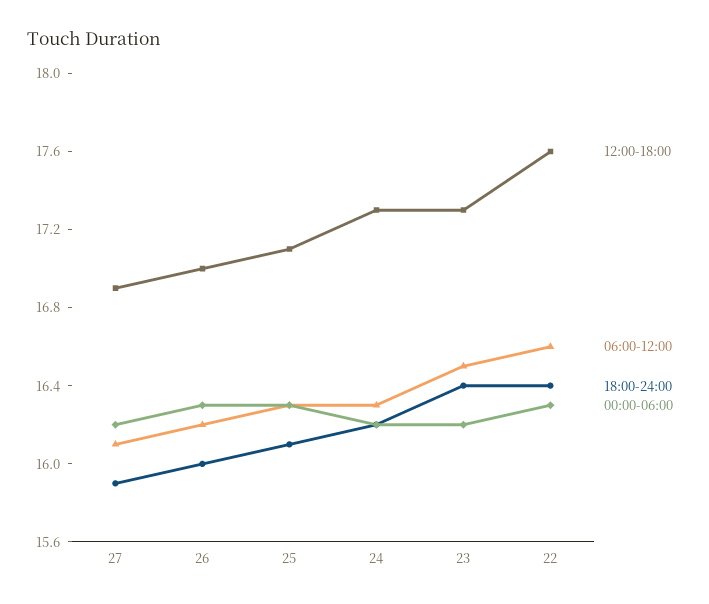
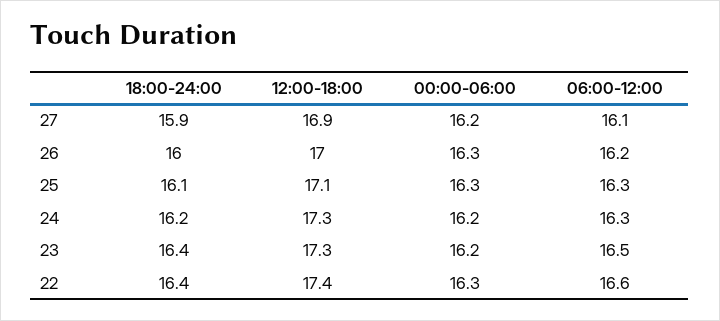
  {
    "12:00-18:00": {
      "27": 16.9,
      "26": 17,
      "25": 17.1,
      "24": 17.3,
      "23": 17.3,
-     "22": 17.6
+     "22": 17.4
    },
    "06:00-12:00": {
      "27": 16.1,
      "26": 16.2,
      "25": 16.3,
      "24": 16.3,
      "23": 16.5,
      "22": 16.6
    },
    "18:00-24:00": {
      "27": 15.9,
      "26": 16,
      "25": 16.1,
      "24": 16.2,
      "23": 16.4,
      "22": 16.4
    },
    "00:00-06:00": {
      "27": 16.2,
      "26": 16.3,
      "25": 16.3,
      "24": 16.2,
      "23": 16.2,
      "22": 16.3
    }
  }

